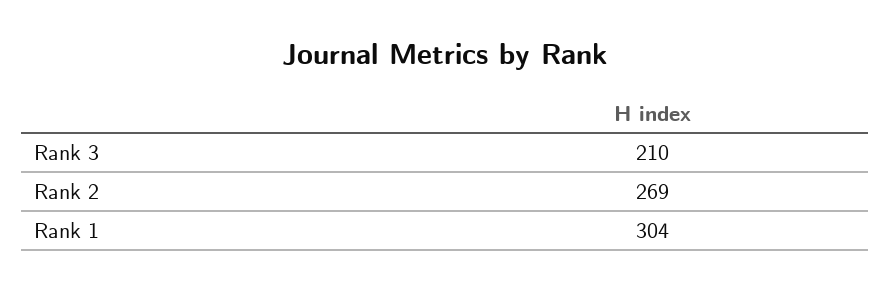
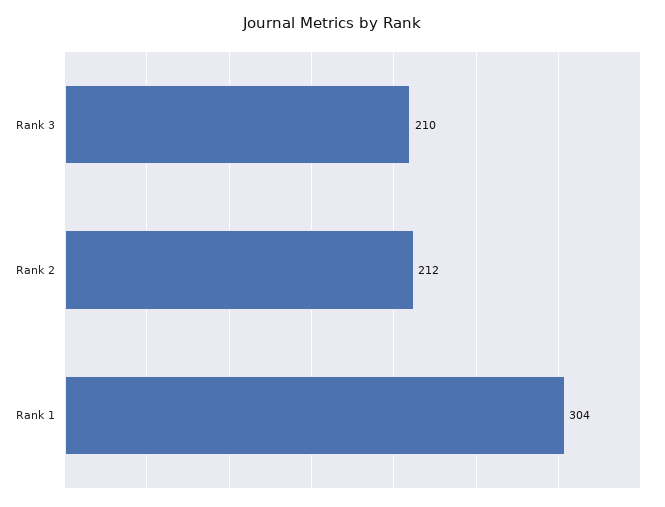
  {
    "Rank 3": 210,
-   "Rank 2": 269,
+   "Rank 2": 212,
    "Rank 1": 304
  }

